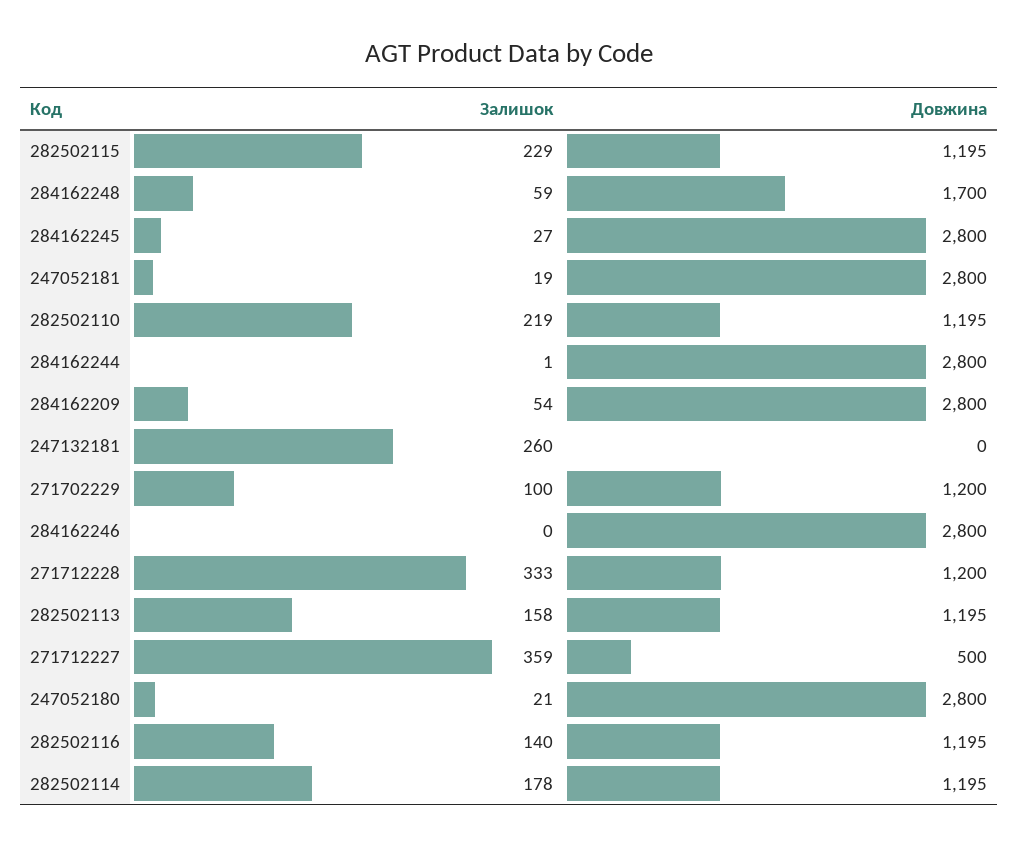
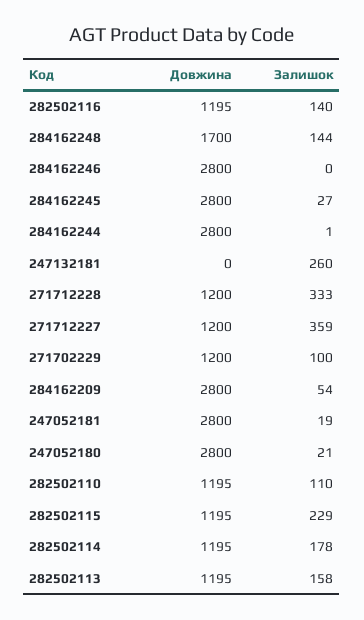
  {
    "Залишок": {
      "282502115": 229,
-     "284162248": 59,
+     "284162248": 144,
      "284162245": 27,
      "247052181": 19,
-     "282502110": 219,
+     "282502110": 110,
      "284162244": 1,
      "284162209": 54,
      "247132181": 260,
      "271702229": 100,
      "284162246": 0,
      "271712228": 333,
      "282502113": 158,
      "271712227": 359,
      "247052180": 21,
      "282502116": 140,
      "282502114": 178
    },
    "Довжина": {
      "282502115": 1195,
      "284162248": 1700,
      "284162245": 2800,
      "247052181": 2800,
      "282502110": 1195,
      "284162244": 2800,
      "284162209": 2800,
      "247132181": 0,
      "271702229": 1200,
      "284162246": 2800,
      "271712228": 1200,
      "282502113": 1195,
-     "271712227": 500,
+     "271712227": 1200,
      "247052180": 2800,
      "282502116": 1195,
      "282502114": 1195
    }
  }

